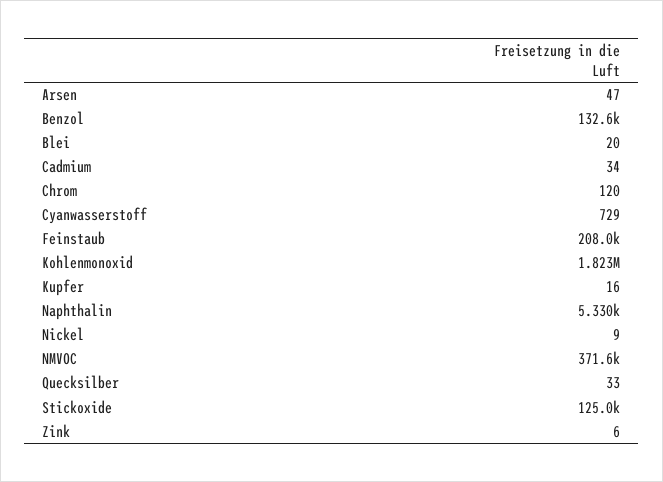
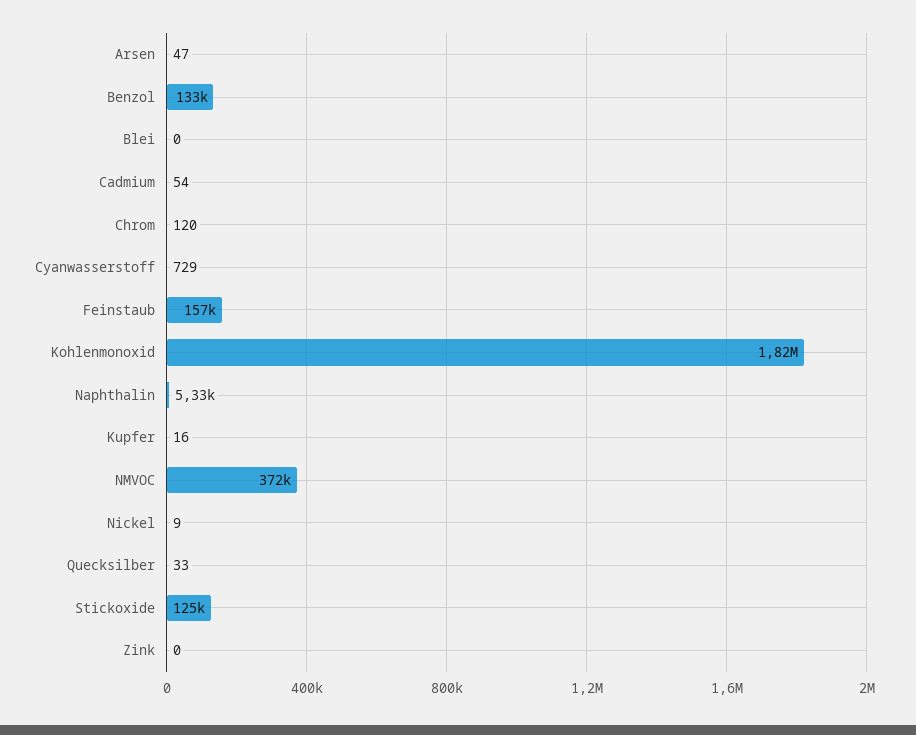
  {
    "Arsen": 47,
    "Benzol": 132600,
-   "Blei": 20,
+   "Blei": 0,
-   "Cadmium": 34,
+   "Cadmium": 54,
    "Chrom": 120,
    "Cyanwasserstoff": 729,
-   "Feinstaub": 208000,
+   "Feinstaub": 157000,
    "Kohlenmonoxid": 1823000,
    "Kupfer": 16,
    "Naphthalin": 5330,
    "Nickel": 9,
    "NMVOC": 371600,
    "Quecksilber": 33,
    "Stickoxide": 125000,
-   "Zink": 6
+   "Zink": 0
  }

